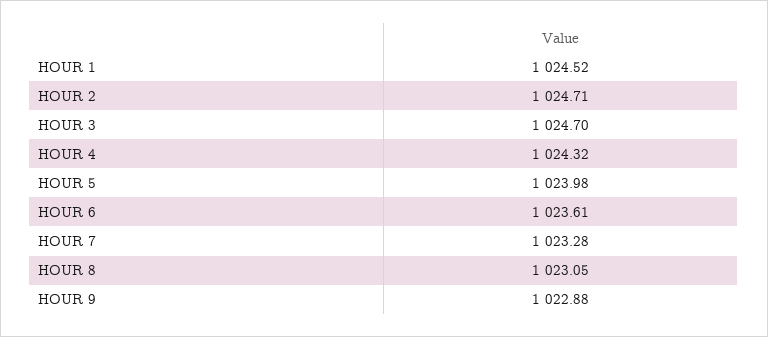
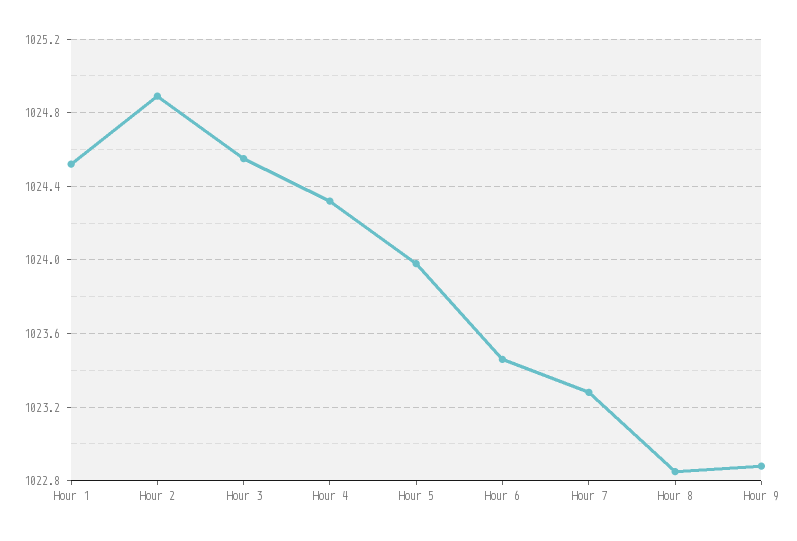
  {
    "HOUR 1": 1024.52,
-   "HOUR 2": 1024.71,
+   "HOUR 2": 1024.9,
-   "HOUR 3": 1024.7,
+   "HOUR 3": 1024.55,
    "HOUR 4": 1024.32,
    "HOUR 5": 1023.98,
-   "HOUR 6": 1023.61,
+   "HOUR 6": 1023.45,
    "HOUR 7": 1023.28,
-   "HOUR 8": 1023.05,
+   "HOUR 8": 1022.85,
    "HOUR 9": 1022.88
  }

